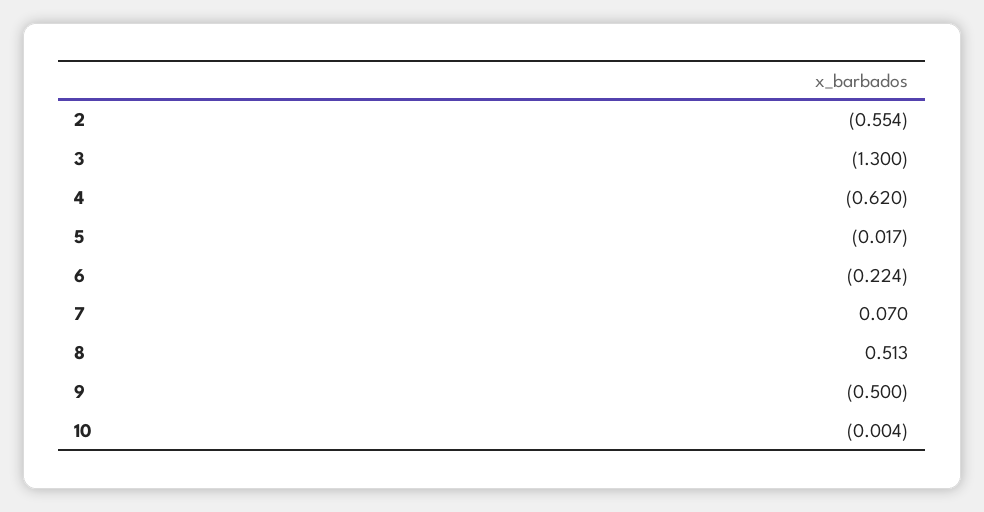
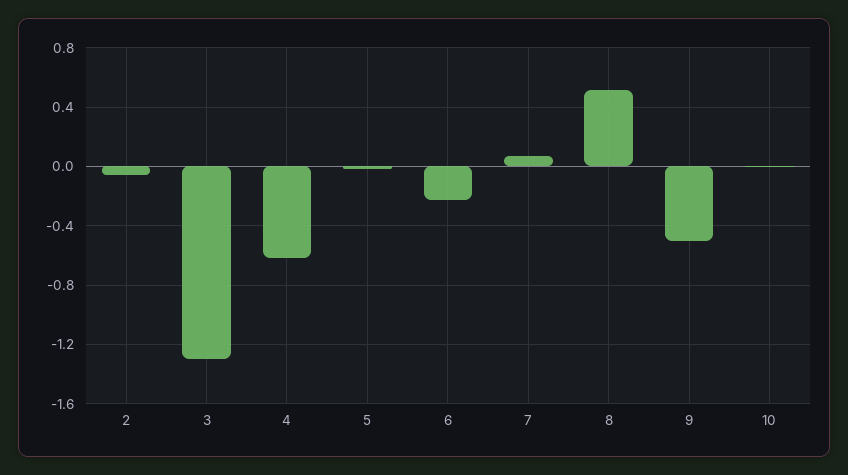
  {
-   "2": -0.554,
+   "2": -0.05,
    "3": -1.3,
    "4": -0.62,
    "5": -0.017,
    "6": -0.224,
    "7": 0.07,
    "8": 0.513,
    "9": -0.5,
    "10": -0.004
  }

